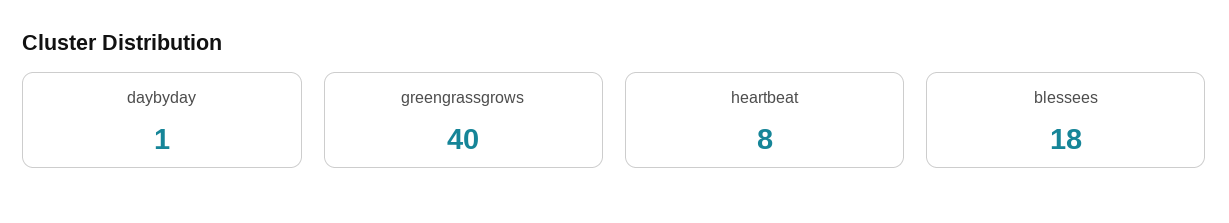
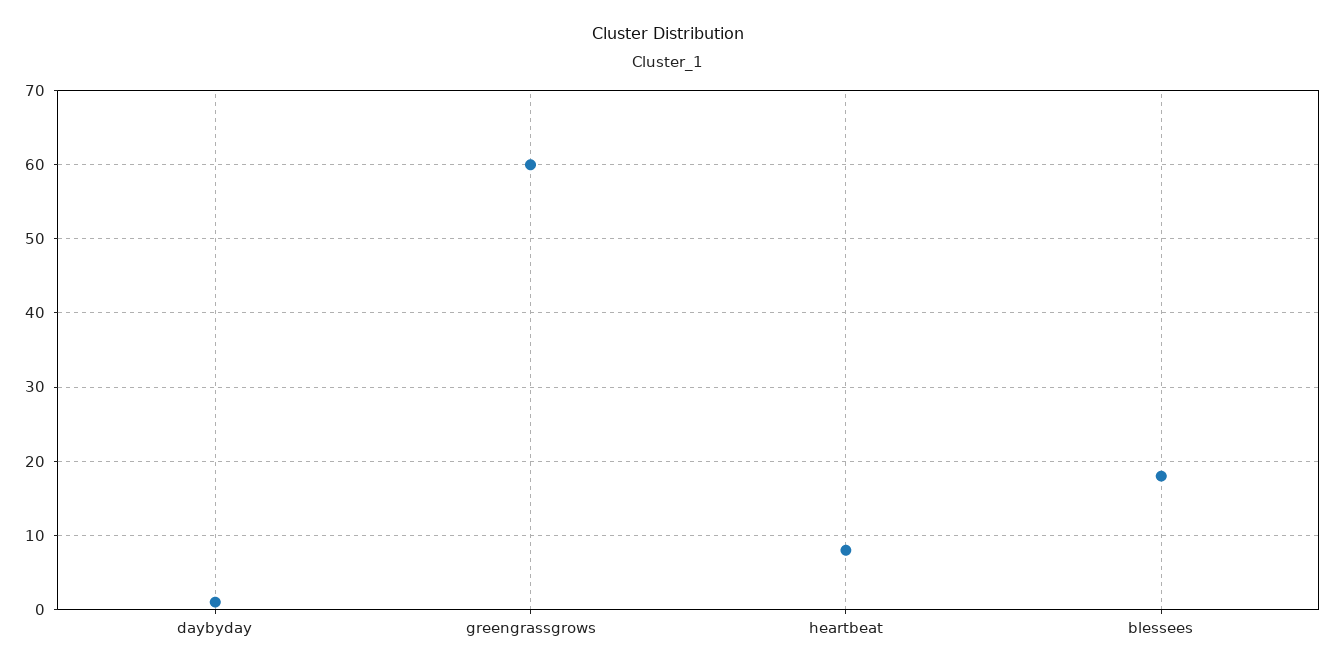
  {
    "daybyday": 1,
-   "greengrassgrows": 40,
+   "greengrassgrows": 60,
    "heartbeat": 8,
    "blessees": 18
  }

